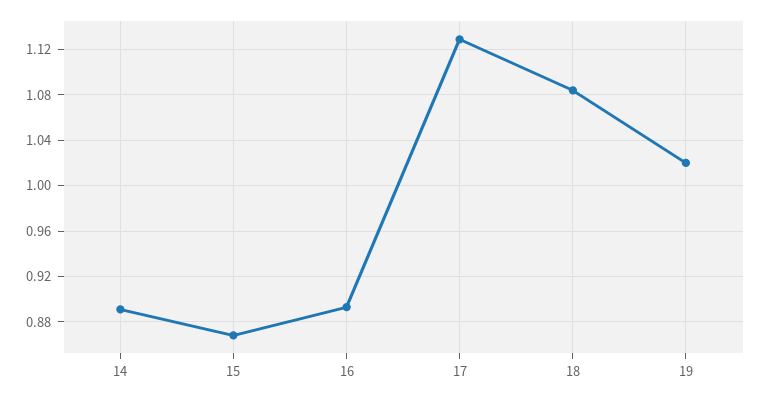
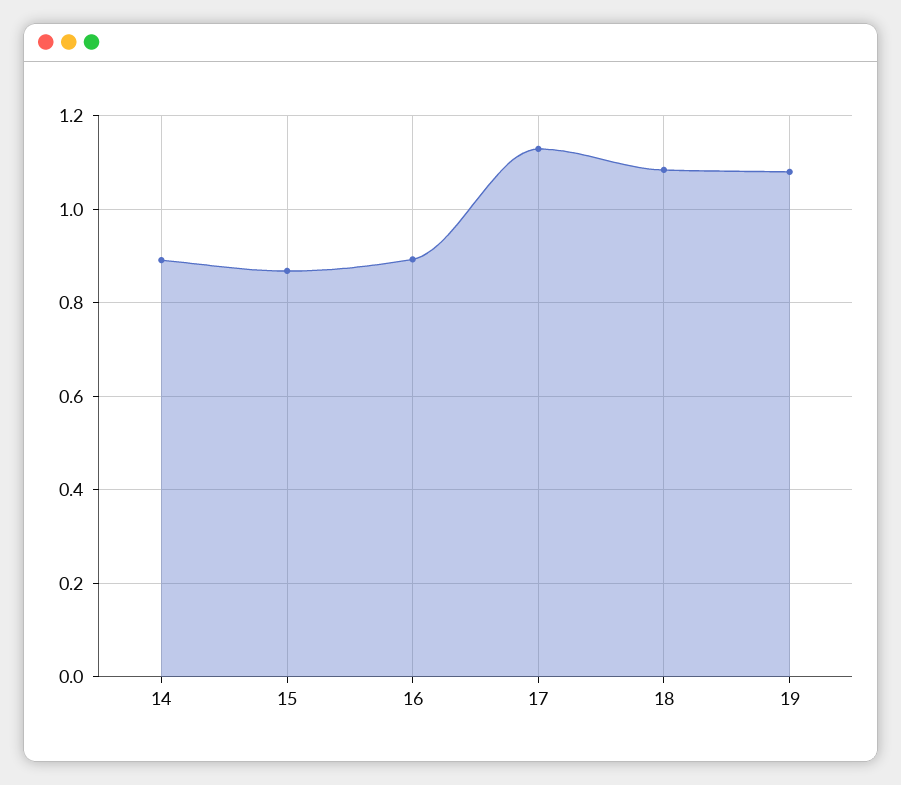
  {
    "14": 0.89,
    "15": 0.87,
    "16": 0.89,
    "17": 1.13,
    "18": 1.08,
-   "19": 1.02
+   "19": 1.08
  }

